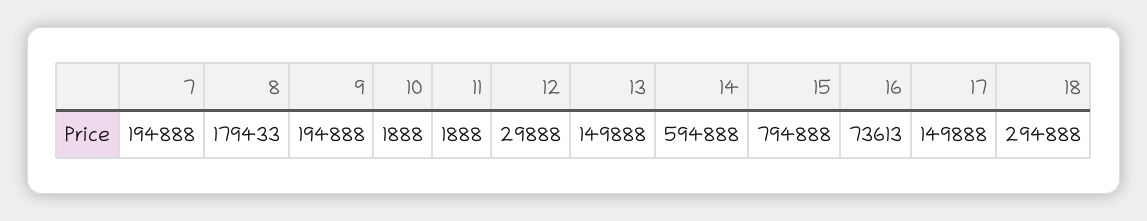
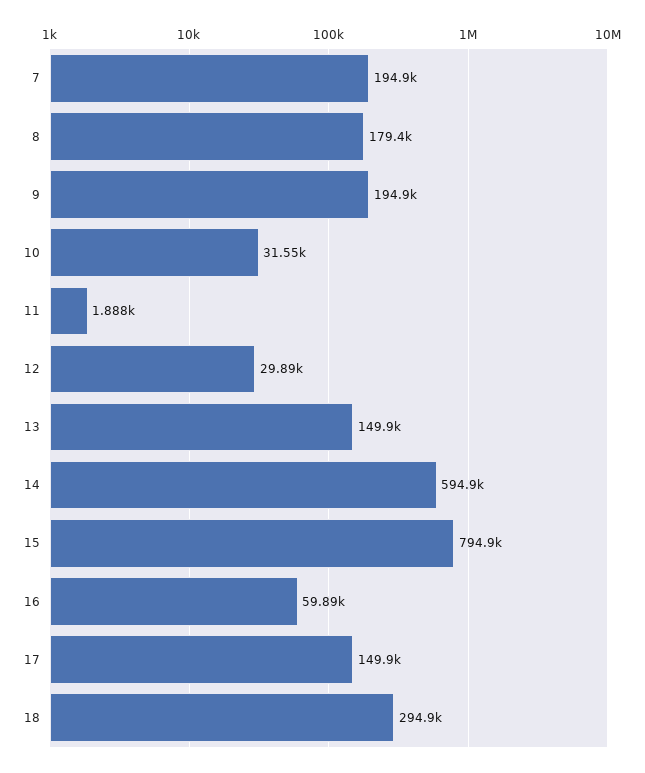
  {
    "7": 194888,
    "8": 179433,
    "9": 194888,
-   "10": 1888,
+   "10": 31550,
    "11": 1888,
    "12": 29888,
    "13": 149888,
    "14": 594888,
    "15": 794888,
-   "16": 73613,
+   "16": 59890,
    "17": 149888,
    "18": 294888
  }

